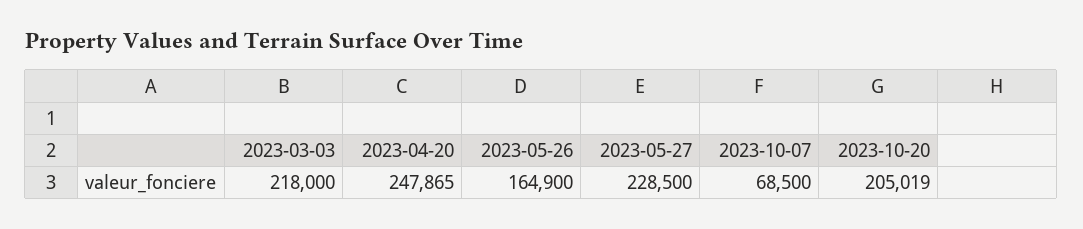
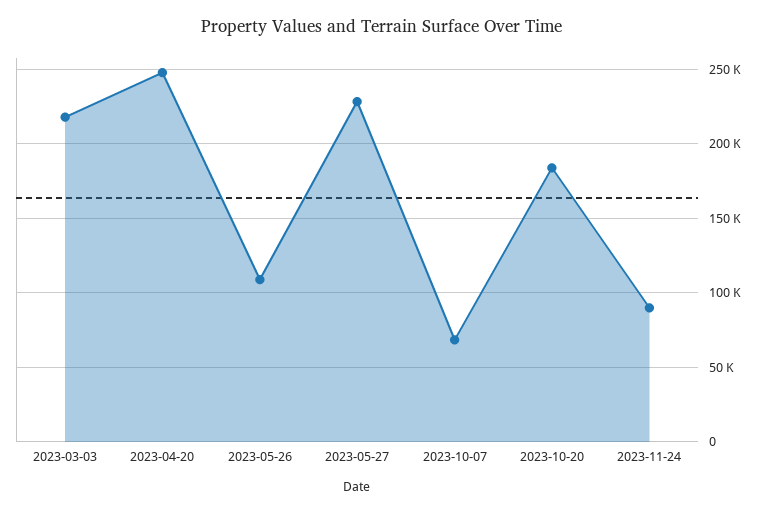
  {
    "2023-03-03": 218000,
    "2023-04-20": 247865,
-   "2023-05-26": 164900,
+   "2023-05-26": 110000,
    "2023-05-27": 228500,
    "2023-10-07": 68500,
-   "2023-10-20": 205019
+   "2023-10-20": 185000,
+   "2023-11-24": 90000
  }

